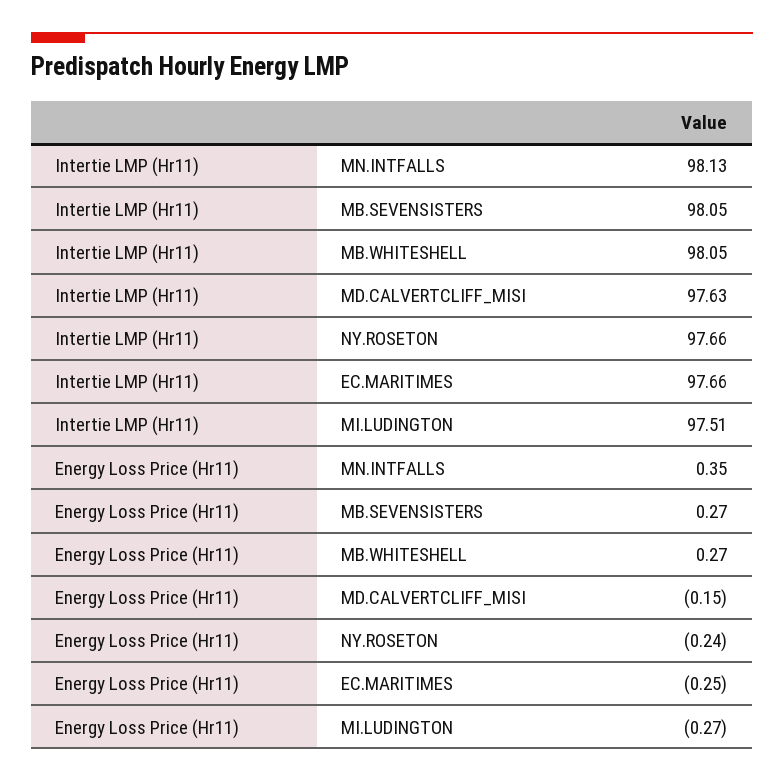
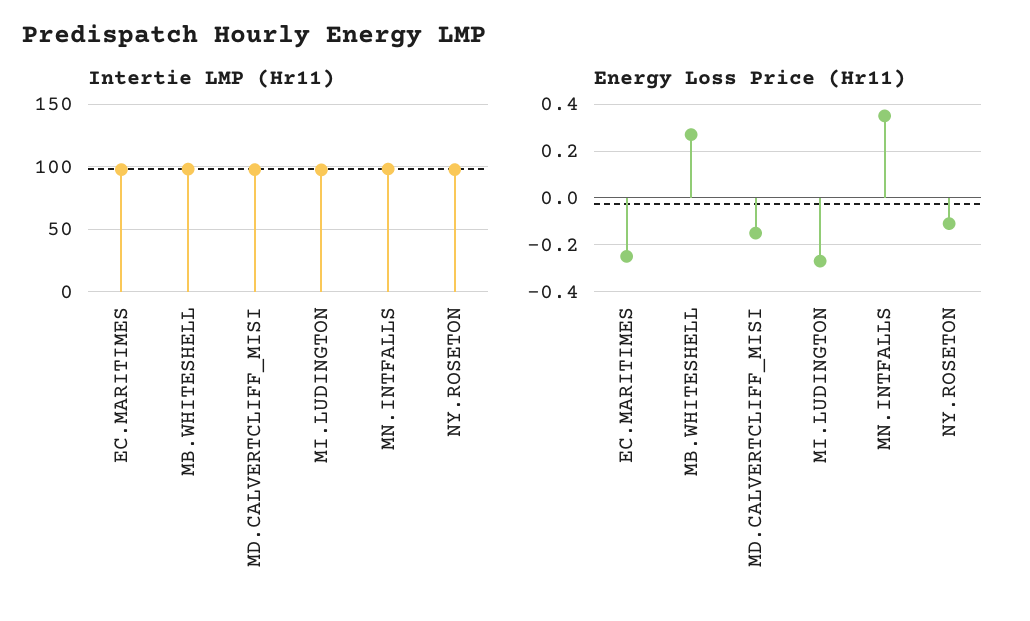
  {
    "Intertie LMP (Hr11)": {
      "MN.INTFALLS": 98.13,
-     "MB.SEVENSISTERS": 98.05,
      "MB.WHITESHELL": 98.05,
      "MD.CALVERTCLIFF_MISI": 97.63,
      "NY.ROSETON": 97.66,
      "EC.MARITIMES": 97.66,
      "MI.LUDINGTON": 97.51
    },
    "Energy Loss Price (Hr11)": {
      "MN.INTFALLS": 0.35,
-     "MB.SEVENSISTERS": 0.27,
      "MB.WHITESHELL": 0.27,
      "MD.CALVERTCLIFF_MISI": -0.15,
-     "NY.ROSETON": -0.24,
+     "NY.ROSETON": -0.1,
      "EC.MARITIMES": -0.25,
      "MI.LUDINGTON": -0.27
    }
  }

